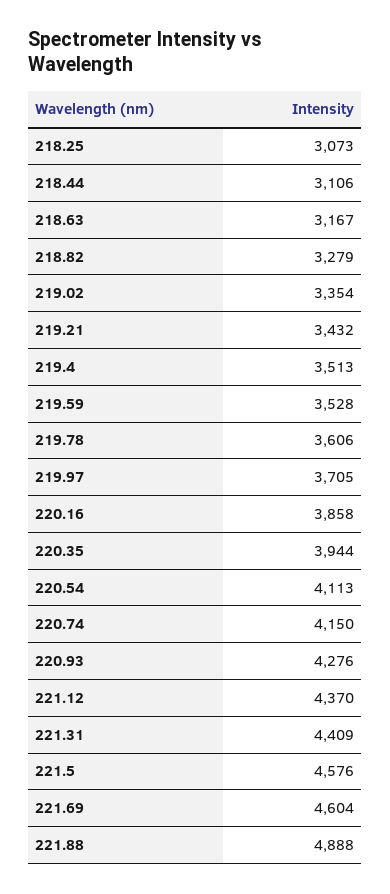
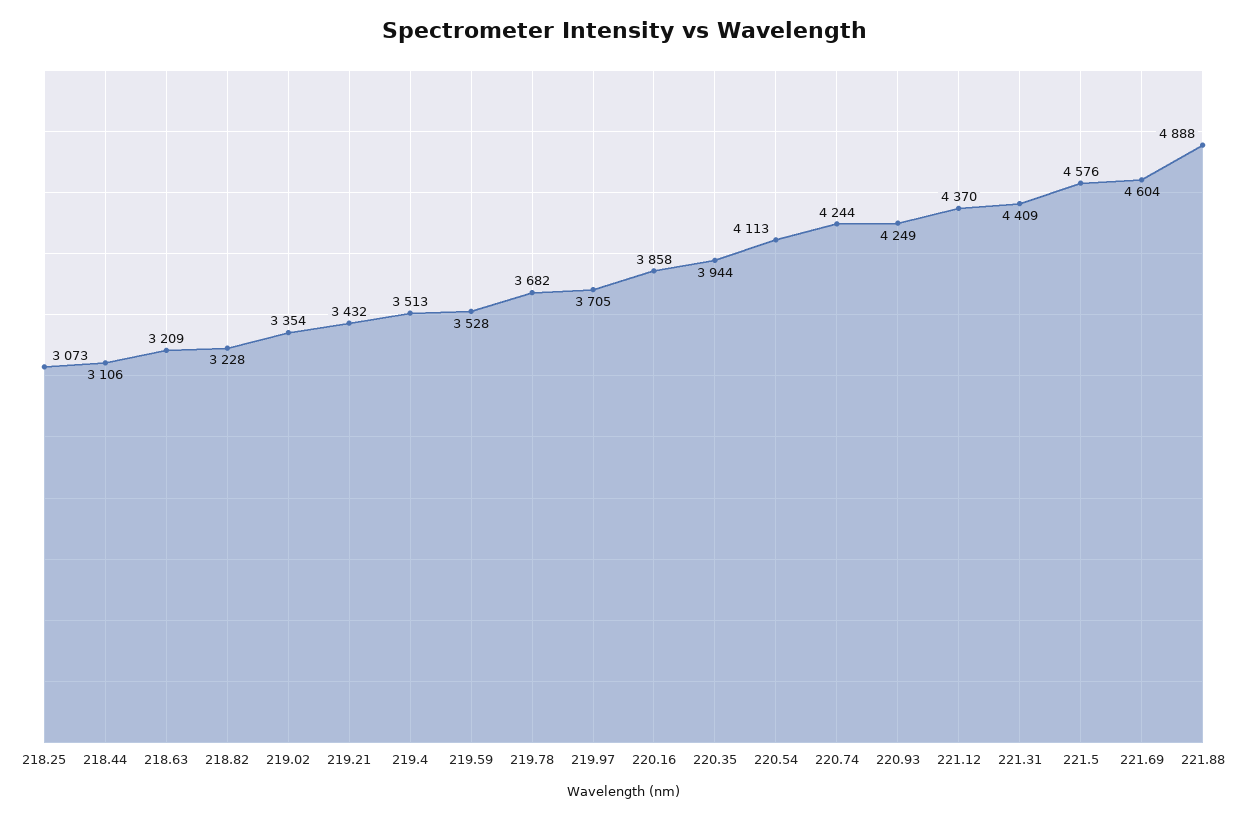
  {
    "218.25": 3073,
    "218.44": 3106,
-   "218.63": 3167,
+   "218.63": 3209,
-   "218.82": 3279,
+   "218.82": 3228,
    "219.02": 3354,
    "219.21": 3432,
    "219.4": 3513,
    "219.59": 3528,
-   "219.78": 3606,
+   "219.78": 3682,
    "219.97": 3705,
    "220.16": 3858,
    "220.35": 3944,
    "220.54": 4113,
-   "220.74": 4150,
+   "220.74": 4244,
-   "220.93": 4276,
+   "220.93": 4249,
    "221.12": 4370,
    "221.31": 4409,
    "221.5": 4576,
    "221.69": 4604,
    "221.88": 4888
  }

